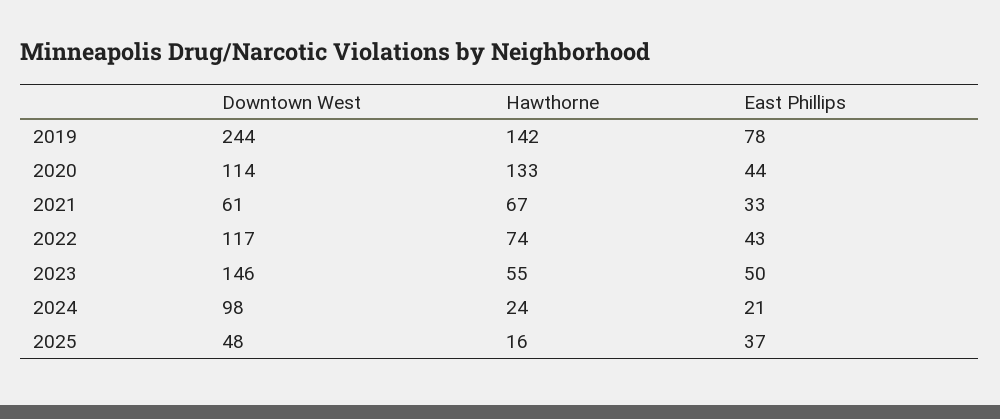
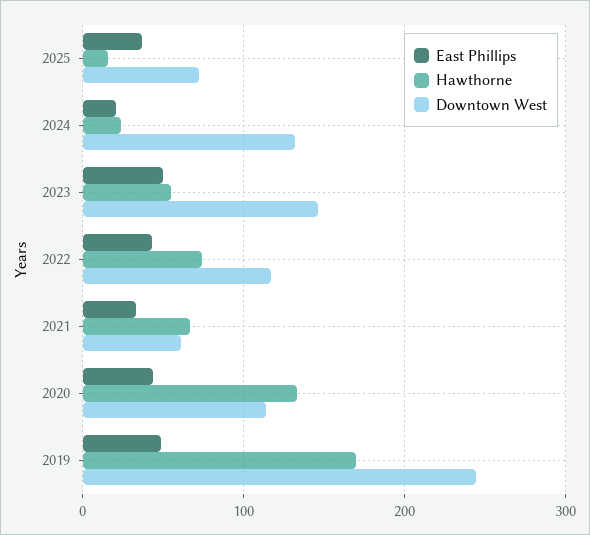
  {
    "Downtown West": {
      "2019": 244,
      "2020": 114,
      "2021": 61,
      "2022": 117,
      "2023": 146,
-     "2024": 98,
+     "2024": 130,
-     "2025": 48
+     "2025": 70
    },
    "Hawthorne": {
-     "2019": 142,
+     "2019": 170,
      "2020": 133,
      "2021": 67,
      "2022": 74,
      "2023": 55,
      "2024": 24,
      "2025": 16
    },
    "East Phillips": {
-     "2019": 78,
+     "2019": 50,
      "2020": 44,
      "2021": 33,
      "2022": 43,
      "2023": 50,
      "2024": 21,
      "2025": 37
    }
  }

